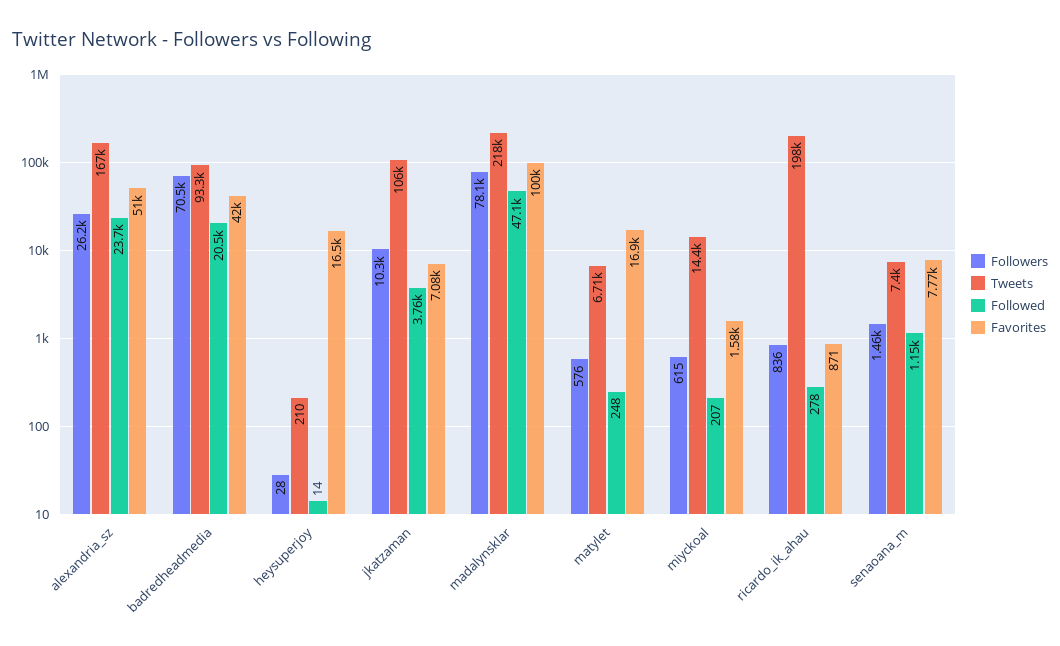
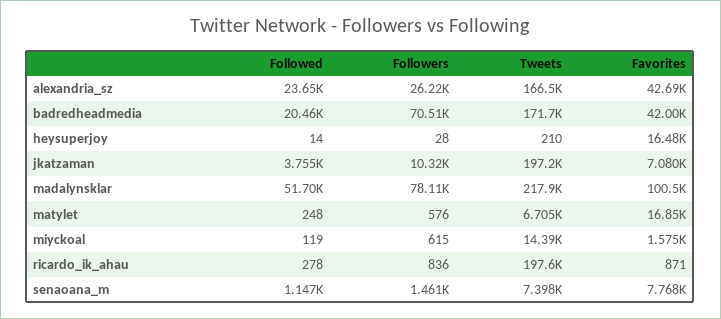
  {
    "Followers": {
      "alexandria_sz": 26220,
      "badredheadmedia": 70510,
      "heysuperjoy": 28,
      "jkatzaman": 10320,
      "madalynsklar": 78110,
      "matylet": 576,
      "miyckoal": 615,
      "ricardo_ik_ahau": 836,
      "senaoana_m": 1461
    },
    "Tweets": {
      "alexandria_sz": 166500,
-     "badredheadmedia": 93300,
+     "badredheadmedia": 171700,
      "heysuperjoy": 210,
-     "jkatzaman": 106000,
+     "jkatzaman": 197200,
      "madalynsklar": 217900,
      "matylet": 6705,
      "miyckoal": 14390,
      "ricardo_ik_ahau": 197600,
      "senaoana_m": 7398
    },
    "Followed": {
      "alexandria_sz": 23650,
      "badredheadmedia": 20460,
      "heysuperjoy": 14,
      "jkatzaman": 3755,
-     "madalynsklar": 47100,
+     "madalynsklar": 51700,
      "matylet": 248,
-     "miyckoal": 207,
+     "miyckoal": 119,
      "ricardo_ik_ahau": 278,
      "senaoana_m": 1147
    },
    "Favorites": {
-     "alexandria_sz": 51000,
+     "alexandria_sz": 42690,
      "badredheadmedia": 42000,
      "heysuperjoy": 16480,
      "jkatzaman": 7080,
      "madalynsklar": 100500,
      "matylet": 16850,
      "miyckoal": 1575,
      "ricardo_ik_ahau": 871,
      "senaoana_m": 7768
    }
  }

